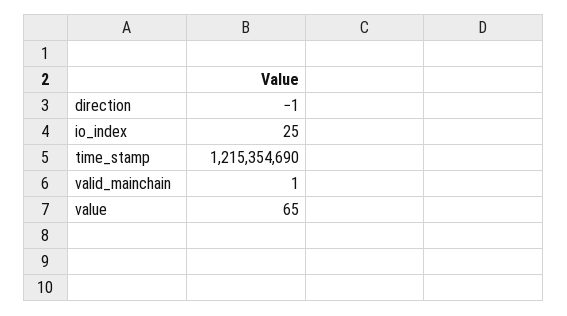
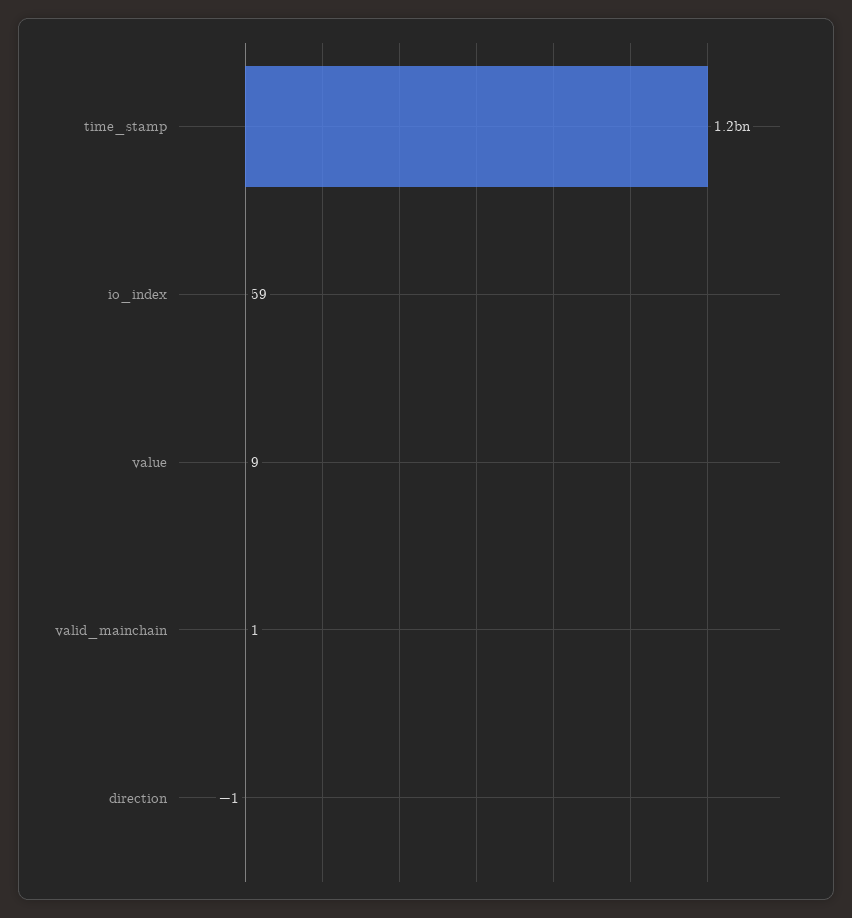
  {
    "direction": -1,
-   "io_index": 25,
+   "io_index": 59,
    "time_stamp": 1215354690,
    "valid_mainchain": 1,
-   "value": 65
+   "value": 9
  }

